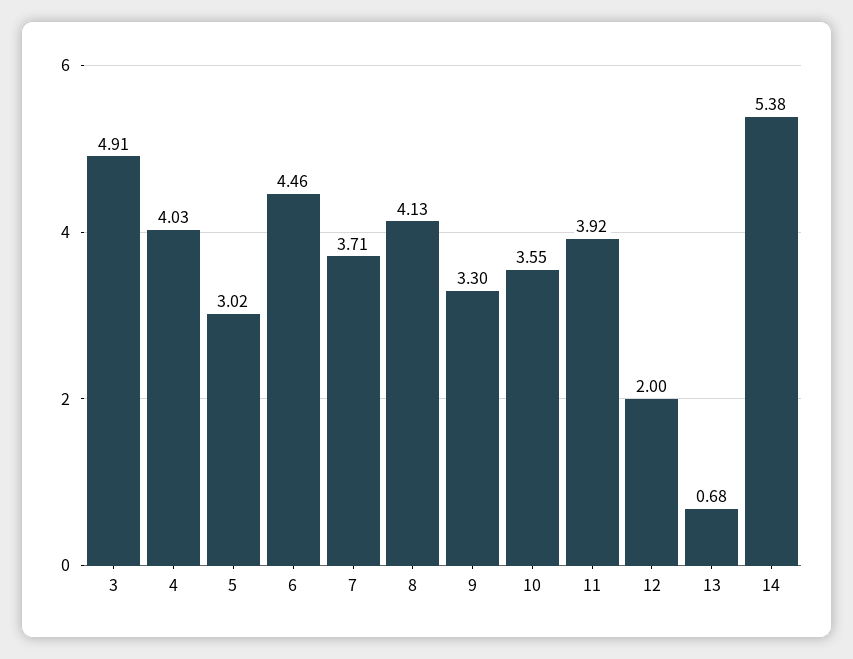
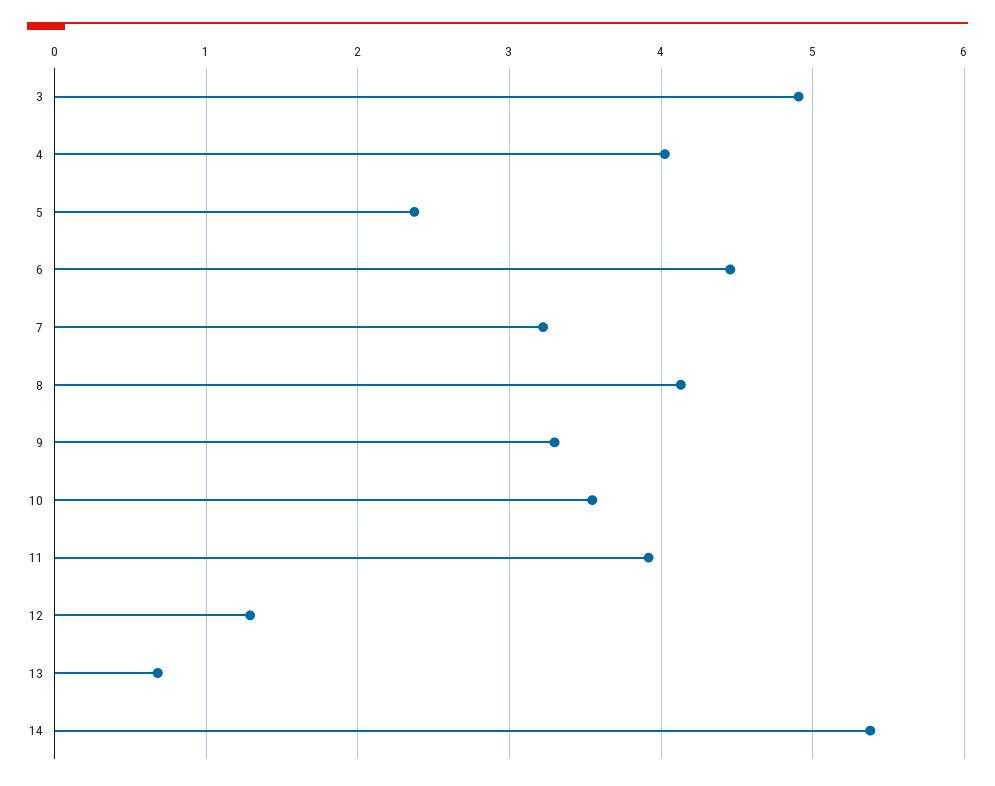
  {
    "3": 4.91,
    "4": 4.03,
-   "5": 3.02,
+   "5": 2.4,
    "6": 4.46,
-   "7": 3.71,
+   "7": 3.2,
    "8": 4.13,
    "9": 3.3,
    "10": 3.55,
    "11": 3.92,
-   "12": 2,
+   "12": 1.3,
    "13": 0.68,
    "14": 5.38
  }

